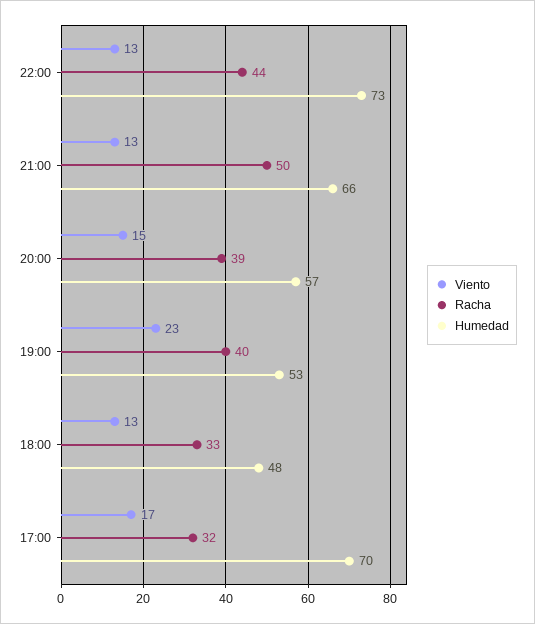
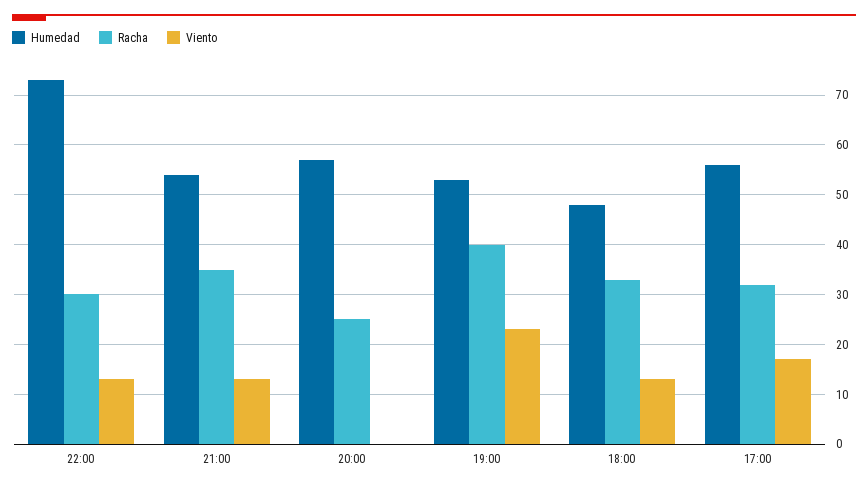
  {
    "Viento": {
      "22:00": 13,
      "21:00": 13,
-     "20:00": 15,
+     "20:00": 0,
      "19:00": 23,
      "18:00": 13,
      "17:00": 17
    },
    "Racha": {
-     "22:00": 44,
+     "22:00": 30,
-     "21:00": 50,
+     "21:00": 35,
-     "20:00": 39,
+     "20:00": 25,
      "19:00": 40,
      "18:00": 33,
      "17:00": 32
    },
    "Humedad": {
      "22:00": 73,
-     "21:00": 66,
+     "21:00": 55,
      "20:00": 57,
      "19:00": 53,
      "18:00": 48,
-     "17:00": 70
+     "17:00": 55
    }
  }

